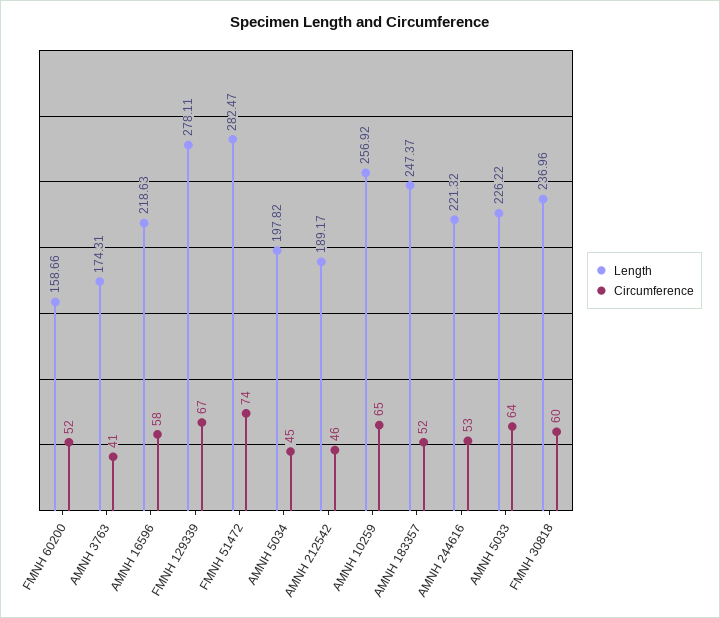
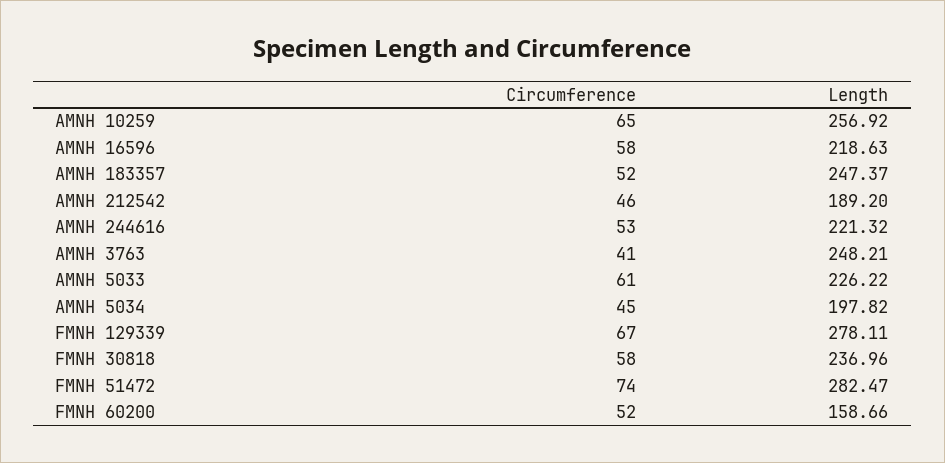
  {
    "Length": {
      "FMNH 60200": 158.66,
-     "AMNH 3763": 174.31,
+     "AMNH 3763": 248.21,
      "AMNH 16596": 218.63,
      "FMNH 129339": 278.11,
      "FMNH 51472": 282.47,
      "AMNH 5034": 197.82,
-     "AMNH 212542": 189.17,
+     "AMNH 212542": 189.2,
      "AMNH 10259": 256.92,
      "AMNH 183357": 247.37,
      "AMNH 244616": 221.32,
      "AMNH 5033": 226.22,
      "FMNH 30818": 236.96
    },
    "Circumference": {
      "FMNH 60200": 52,
      "AMNH 3763": 41,
      "AMNH 16596": 58,
      "FMNH 129339": 67,
      "FMNH 51472": 74,
      "AMNH 5034": 45,
      "AMNH 212542": 46,
      "AMNH 10259": 65,
      "AMNH 183357": 52,
      "AMNH 244616": 53,
-     "AMNH 5033": 64,
+     "AMNH 5033": 61,
-     "FMNH 30818": 60
+     "FMNH 30818": 58
    }
  }

